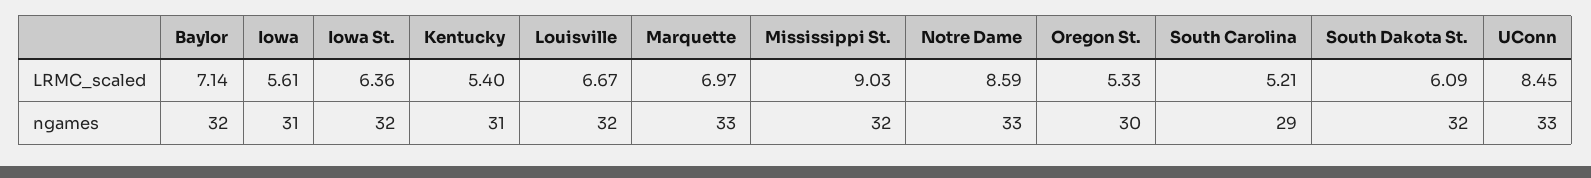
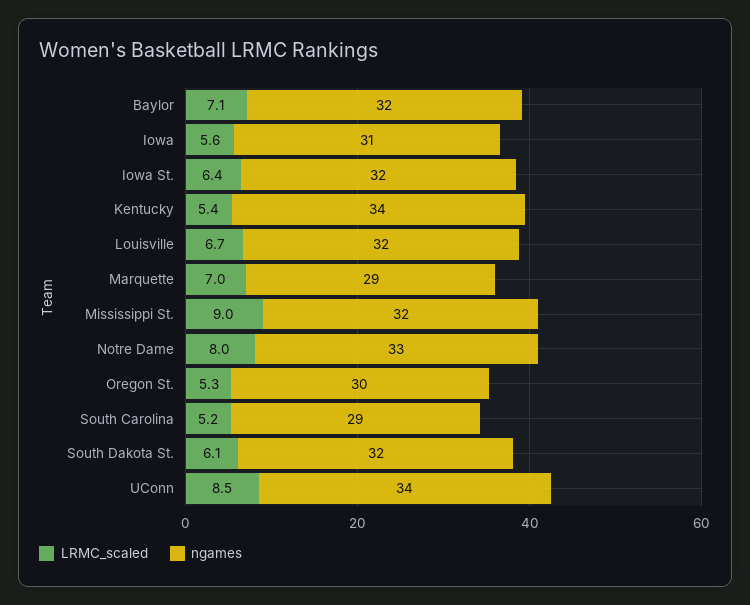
  {
    "LRMC_scaled": {
      "Baylor": 7.14,
      "Iowa": 5.61,
      "Iowa St.": 6.36,
      "Kentucky": 5.4,
      "Louisville": 6.67,
      "Marquette": 6.97,
      "Mississippi St.": 9.03,
-     "Notre Dame": 8.59,
+     "Notre Dame": 8,
      "Oregon St.": 5.33,
      "South Carolina": 5.21,
      "South Dakota St.": 6.09,
      "UConn": 8.45
    },
    "ngames": {
      "Baylor": 32,
      "Iowa": 31,
      "Iowa St.": 32,
-     "Kentucky": 31,
+     "Kentucky": 34,
      "Louisville": 32,
-     "Marquette": 33,
+     "Marquette": 29,
      "Mississippi St.": 32,
      "Notre Dame": 33,
      "Oregon St.": 30,
      "South Carolina": 29,
      "South Dakota St.": 32,
-     "UConn": 33
+     "UConn": 34
    }
  }

